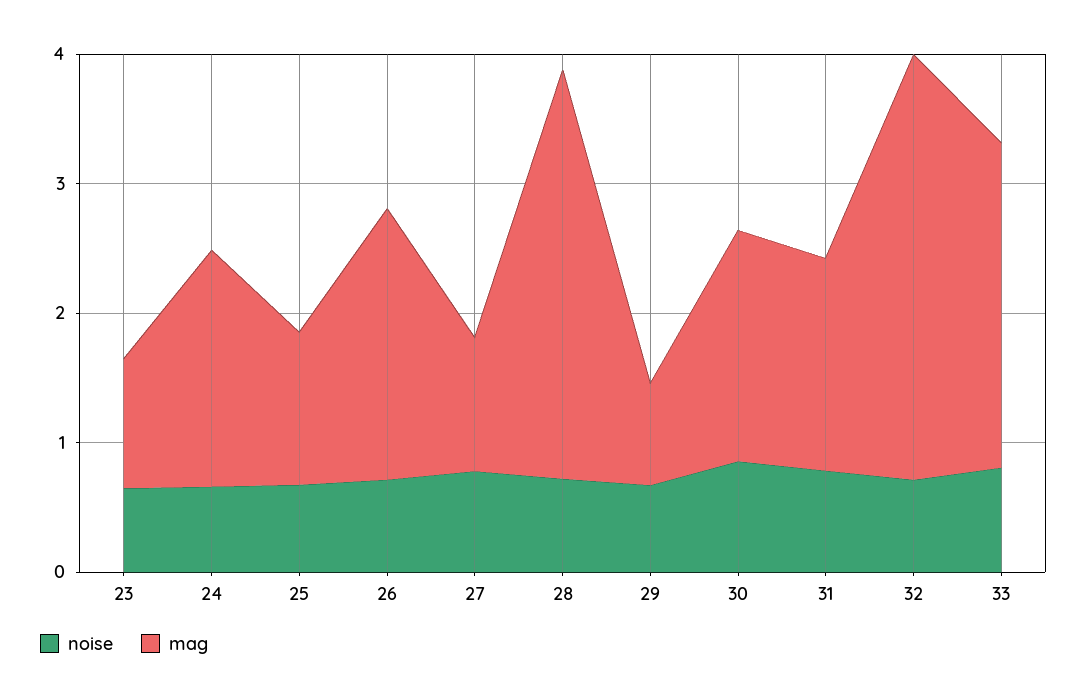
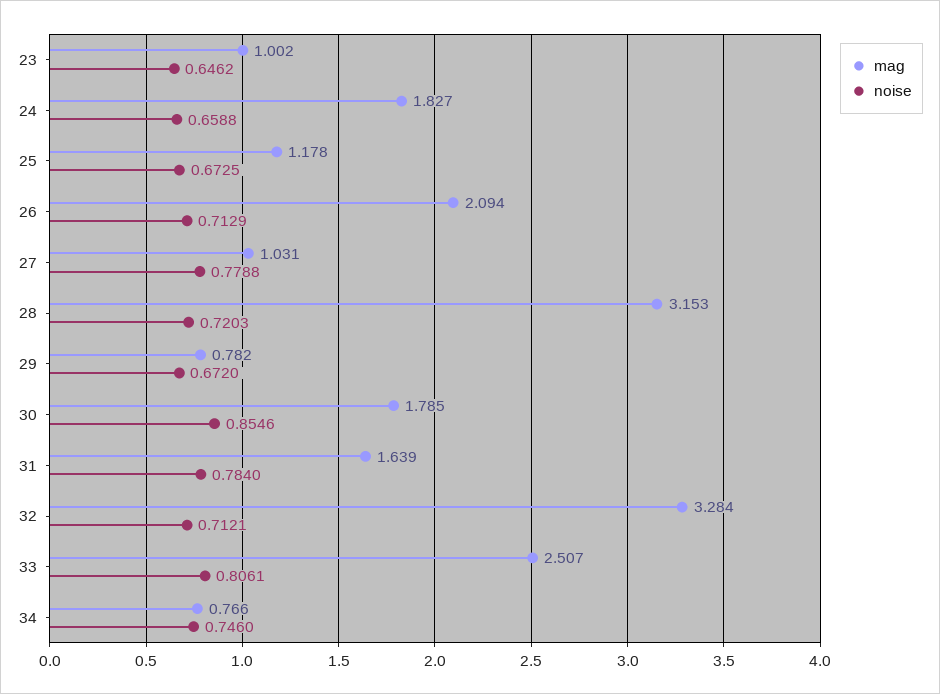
  {
    "noise": {
      "23": 0.6462,
      "24": 0.6588,
      "25": 0.6725,
      "26": 0.7129,
      "27": 0.7788,
      "28": 0.7203,
      "29": 0.672,
      "30": 0.8546,
      "31": 0.784,
      "32": 0.7121,
-     "33": 0.8061
+     "33": 0.8061,
+     "34": 0.746
    },
    "mag": {
      "23": 1.002,
      "24": 1.827,
      "25": 1.178,
      "26": 2.094,
      "27": 1.031,
      "28": 3.153,
      "29": 0.782,
      "30": 1.785,
      "31": 1.639,
      "32": 3.284,
-     "33": 2.507
+     "33": 2.507,
+     "34": 0.766
    }
  }

